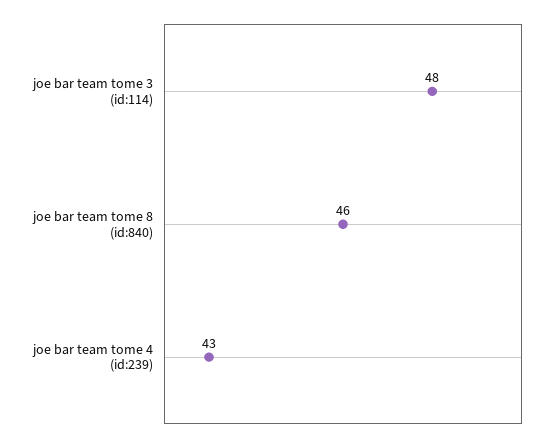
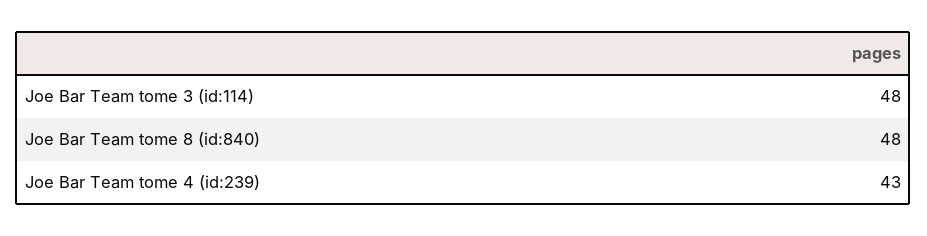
  {
    "joe bar team tome 3 (id:114)": 48,
-   "joe bar team tome 8 (id:840)": 46,
+   "joe bar team tome 8 (id:840)": 48,
    "joe bar team tome 4 (id:239)": 43
  }

